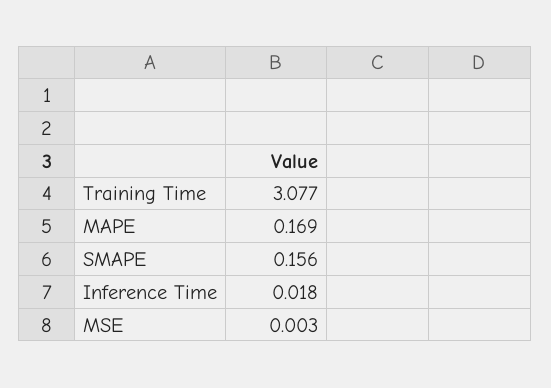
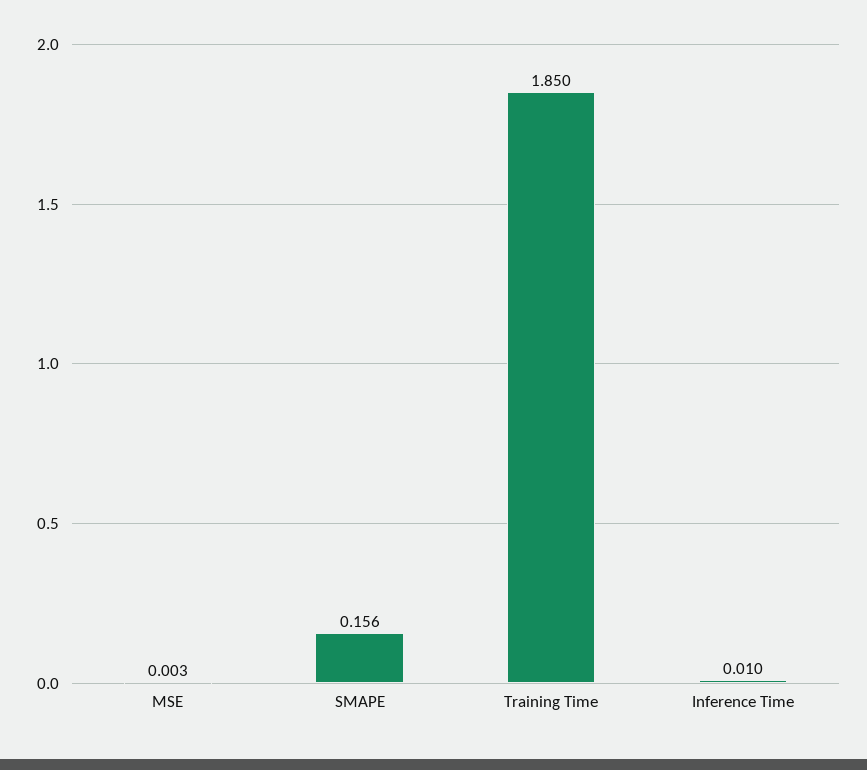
  {
-   "Training Time": 3.077,
+   "Training Time": 1.85,
-   "MAPE": 0.169,
    "SMAPE": 0.156,
-   "Inference Time": 0.018,
+   "Inference Time": 0.01,
    "MSE": 0.003
  }

